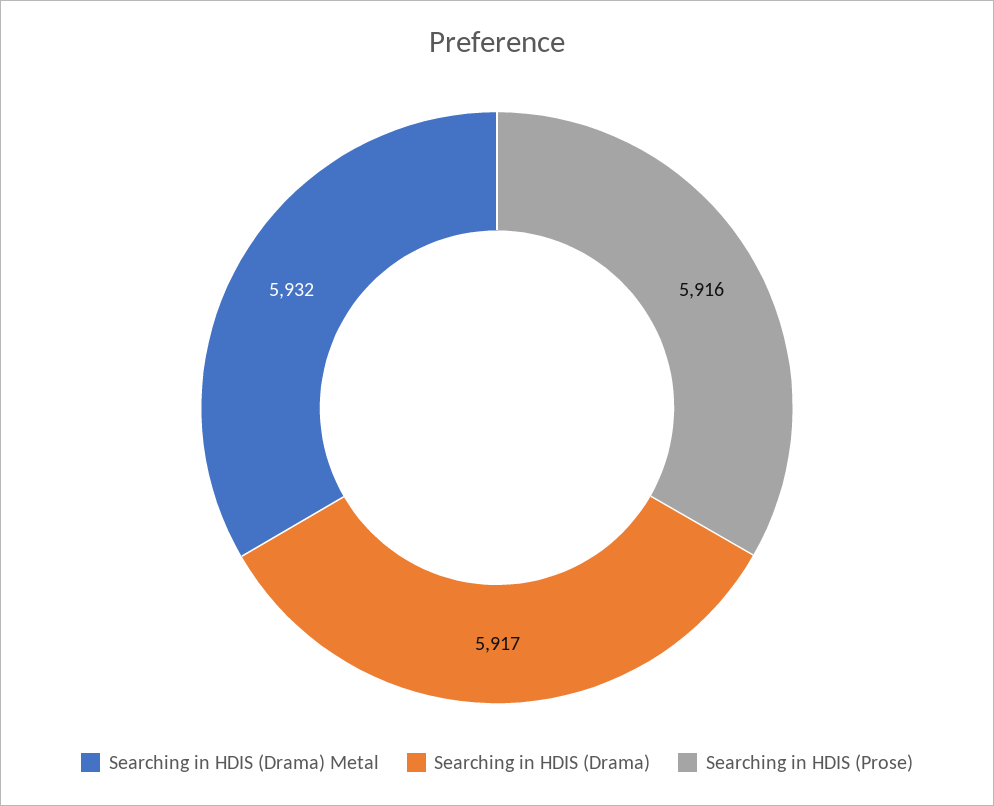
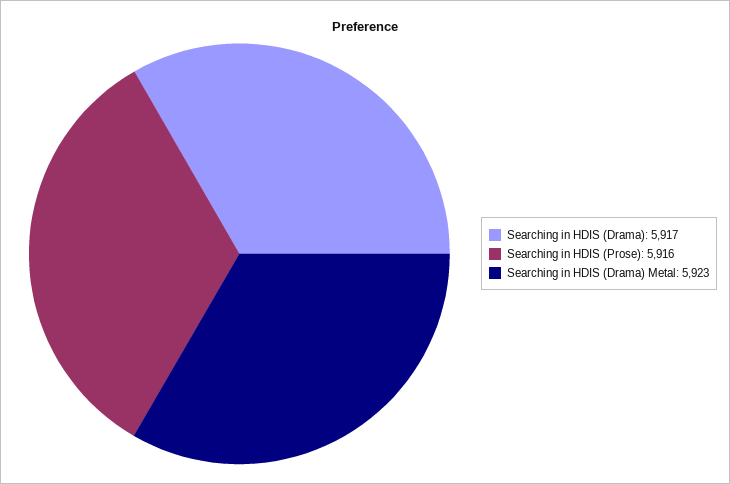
  {
-   "Searching in HDIS (Drama) Metal": 5932,
+   "Searching in HDIS (Drama) Metal": 5923,
    "Searching in HDIS (Drama)": 5917,
    "Searching in HDIS (Prose)": 5916
  }

